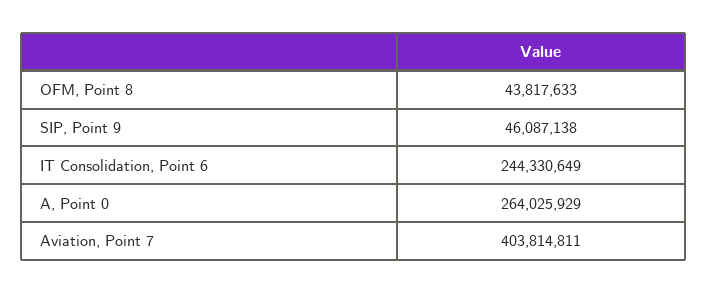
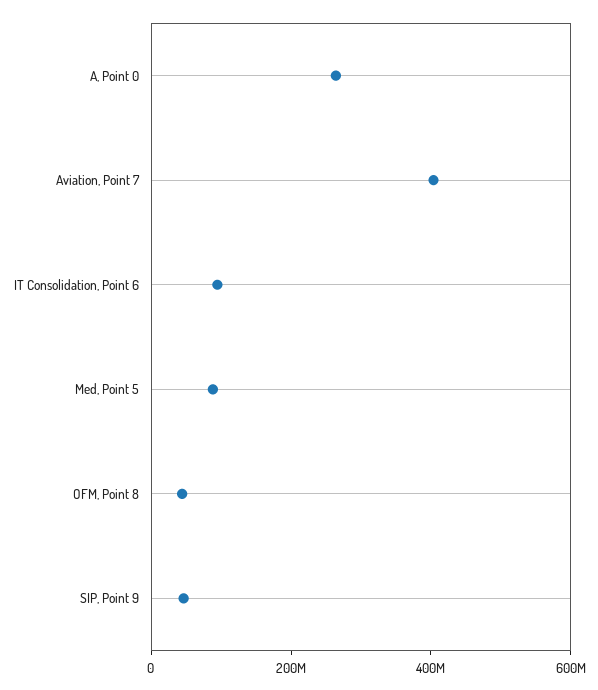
  {
    "OFM, Point 8": 43817633,
    "SIP, Point 9": 46087138,
-   "IT Consolidation, Point 6": 244330649,
+   "IT Consolidation, Point 6": 100000000,
    "A, Point 0": 264025929,
-   "Aviation, Point 7": 403814811
+   "Aviation, Point 7": 403814811,
+   "Med, Point 5": 100000000
  }

